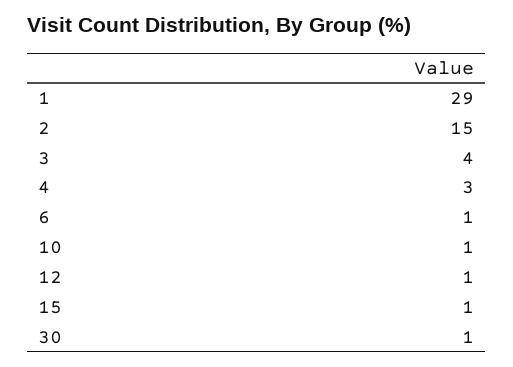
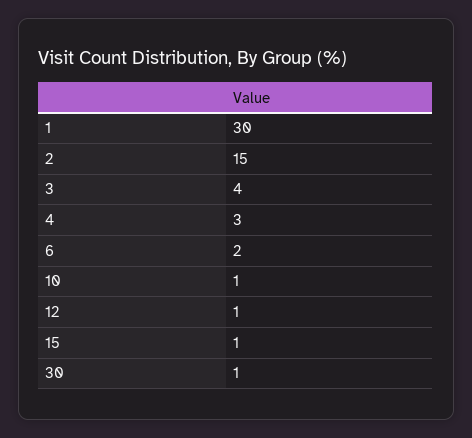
  {
-   "1": 29,
+   "1": 30,
    "2": 15,
    "3": 4,
    "4": 3,
-   "6": 1,
+   "6": 2,
    "10": 1,
    "12": 1,
    "15": 1,
    "30": 1
  }

